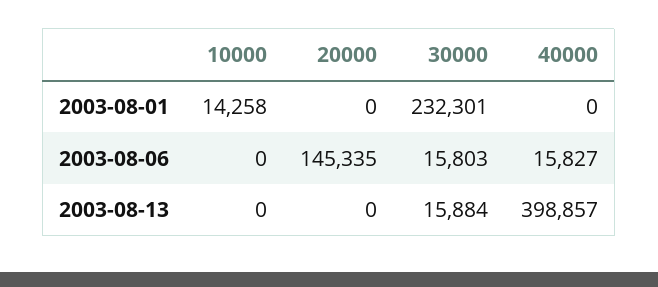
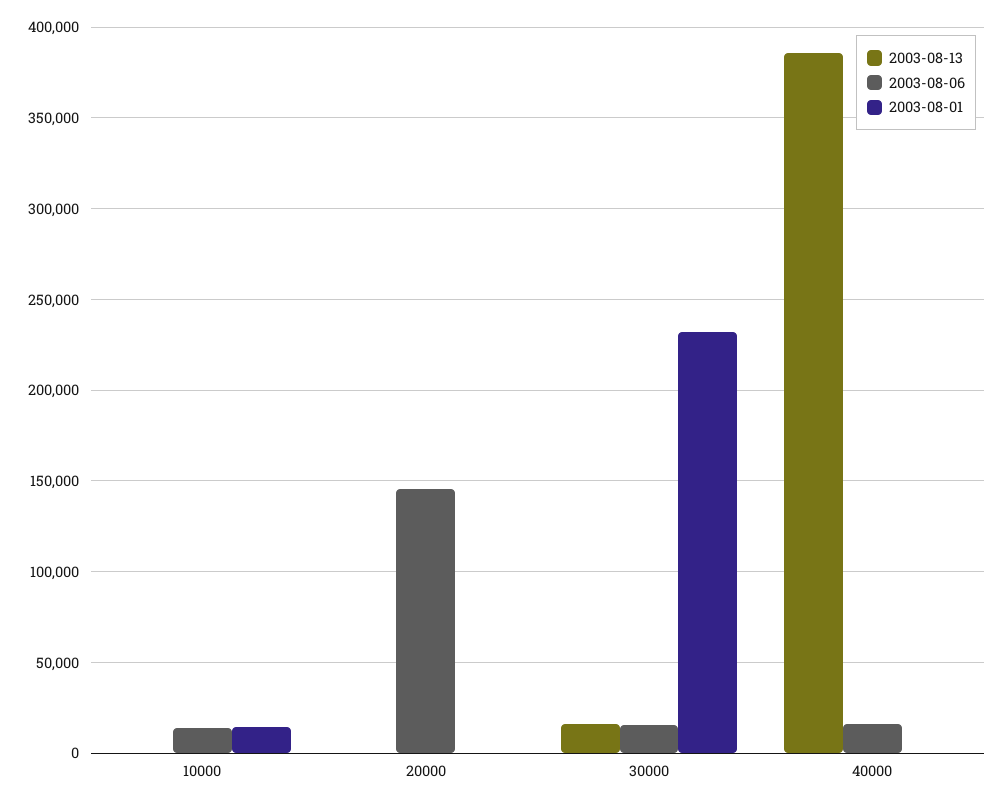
  {
    "2003-08-01": {
      "10000": 14258,
      "20000": 0,
      "30000": 232301,
      "40000": 0
    },
    "2003-08-06": {
-     "10000": 0,
+     "10000": 15000,
      "20000": 145335,
      "30000": 15803,
      "40000": 15827
    },
    "2003-08-13": {
      "10000": 0,
      "20000": 0,
      "30000": 15884,
-     "40000": 398857
+     "40000": 385000
    }
  }

